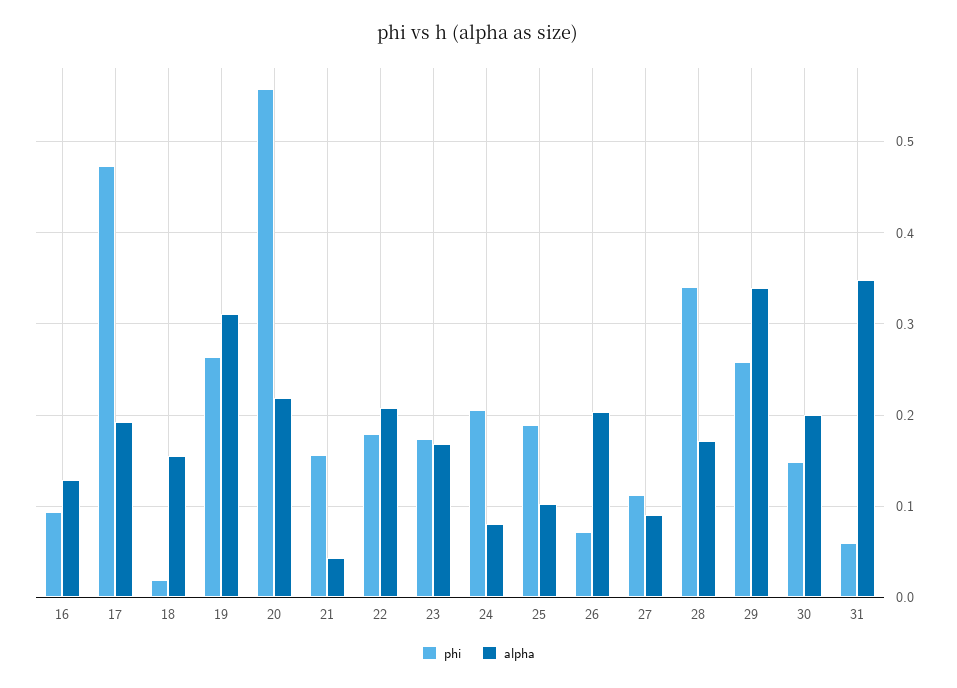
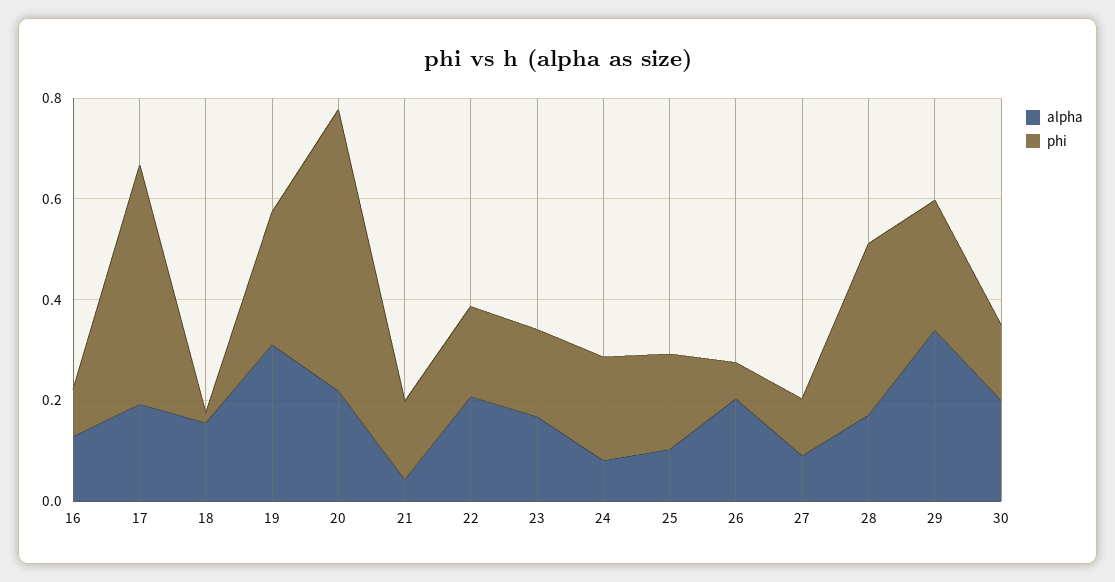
  {
    "phi": {
      "16": 0.09,
      "17": 0.47,
      "18": 0.02,
      "19": 0.26,
      "20": 0.56,
      "21": 0.16,
      "22": 0.18,
      "23": 0.17,
      "24": 0.21,
      "25": 0.19,
      "26": 0.07,
      "27": 0.11,
      "28": 0.34,
      "29": 0.26,
-     "30": 0.15,
+     "30": 0.15
-     "31": 0.06
    },
    "alpha": {
      "16": 0.13,
      "17": 0.19,
      "18": 0.16,
      "19": 0.31,
      "20": 0.22,
      "21": 0.04,
      "22": 0.21,
      "23": 0.17,
      "24": 0.08,
      "25": 0.1,
      "26": 0.2,
      "27": 0.09,
      "28": 0.17,
      "29": 0.34,
-     "30": 0.2,
+     "30": 0.2
-     "31": 0.35
    }
  }

